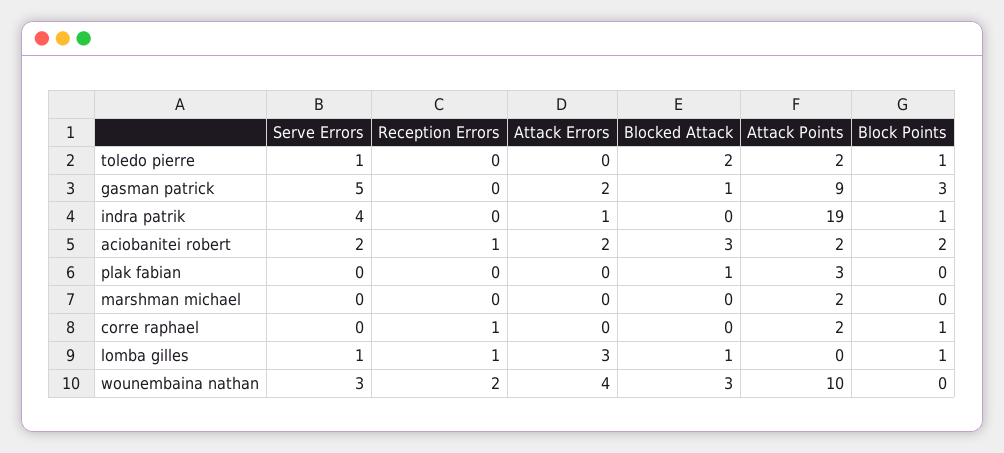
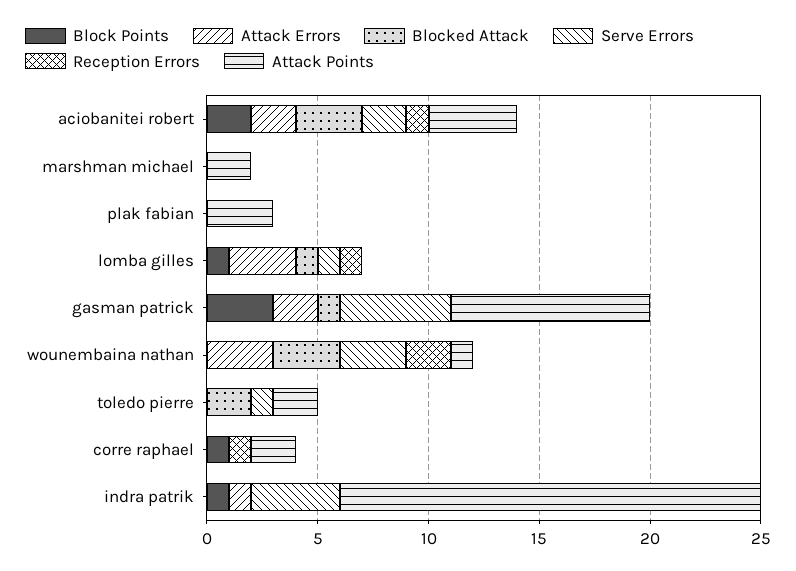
  {
    "Serve Errors": {
      "toledo pierre": 1,
      "gasman patrick": 5,
      "indra patrik": 4,
      "aciobanitei robert": 2,
      "plak fabian": 0,
      "marshman michael": 0,
      "corre raphael": 0,
      "lomba gilles": 1,
      "wounembaina nathan": 3
    },
    "Reception Errors": {
      "toledo pierre": 0,
      "gasman patrick": 0,
      "indra patrik": 0,
      "aciobanitei robert": 1,
      "plak fabian": 0,
      "marshman michael": 0,
      "corre raphael": 1,
      "lomba gilles": 1,
      "wounembaina nathan": 2
    },
    "Attack Errors": {
      "toledo pierre": 0,
      "gasman patrick": 2,
      "indra patrik": 1,
      "aciobanitei robert": 2,
      "plak fabian": 0,
      "marshman michael": 0,
      "corre raphael": 0,
      "lomba gilles": 3,
-     "wounembaina nathan": 4
+     "wounembaina nathan": 3
    },
    "Blocked Attack": {
      "toledo pierre": 2,
      "gasman patrick": 1,
      "indra patrik": 0,
      "aciobanitei robert": 3,
-     "plak fabian": 1,
+     "plak fabian": 0,
      "marshman michael": 0,
      "corre raphael": 0,
      "lomba gilles": 1,
      "wounembaina nathan": 3
    },
    "Attack Points": {
      "toledo pierre": 2,
      "gasman patrick": 9,
      "indra patrik": 19,
-     "aciobanitei robert": 2,
+     "aciobanitei robert": 4,
      "plak fabian": 3,
      "marshman michael": 2,
      "corre raphael": 2,
      "lomba gilles": 0,
-     "wounembaina nathan": 10
+     "wounembaina nathan": 1
    },
    "Block Points": {
-     "toledo pierre": 1,
+     "toledo pierre": 0,
      "gasman patrick": 3,
      "indra patrik": 1,
      "aciobanitei robert": 2,
      "plak fabian": 0,
      "marshman michael": 0,
      "corre raphael": 1,
      "lomba gilles": 1,
      "wounembaina nathan": 0
    }
  }

